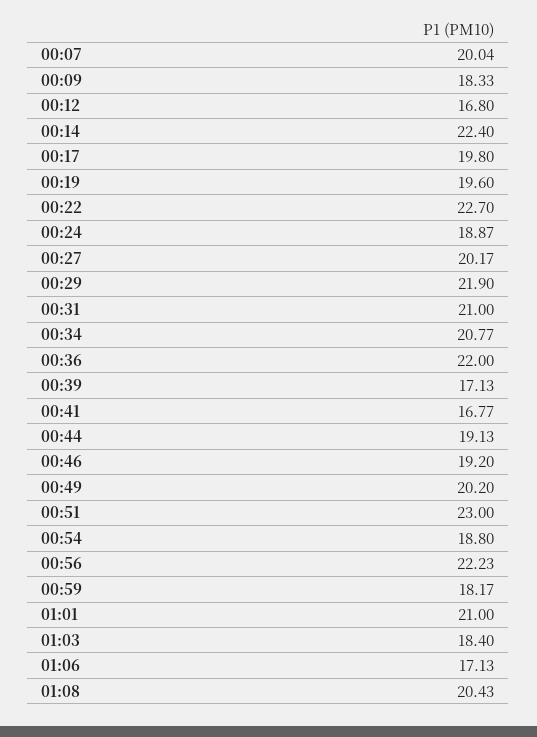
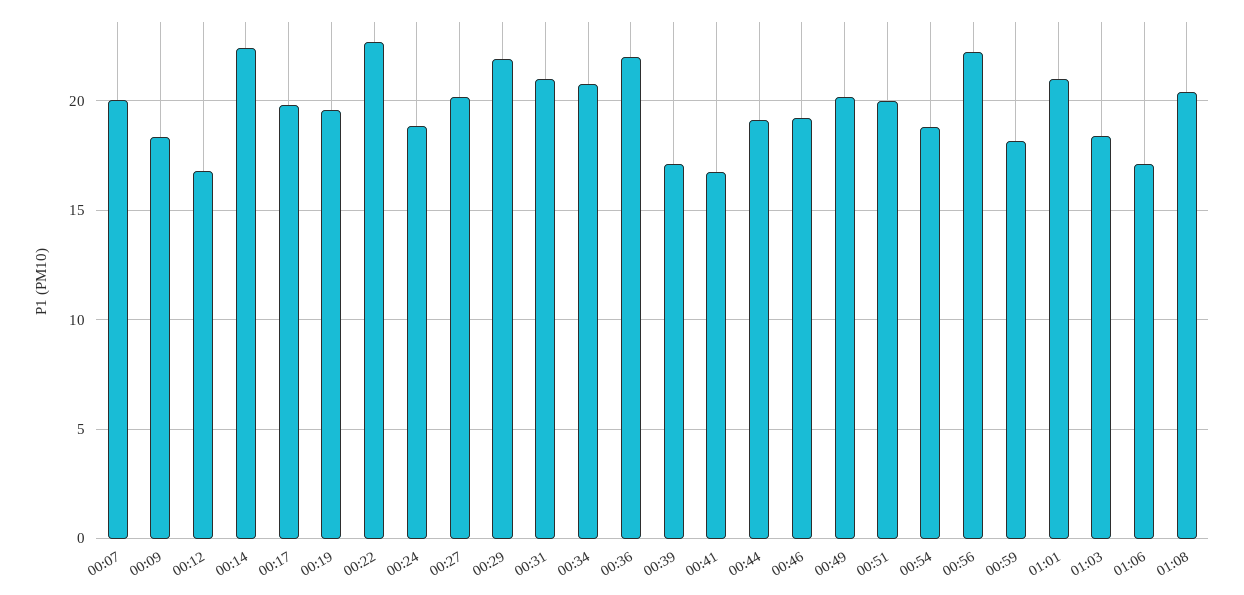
  {
    "00:07": 20.04,
    "00:09": 18.33,
    "00:12": 16.8,
    "00:14": 22.4,
    "00:17": 19.8,
    "00:19": 19.6,
    "00:22": 22.7,
    "00:24": 18.87,
    "00:27": 20.17,
    "00:29": 21.9,
    "00:31": 21,
    "00:34": 20.77,
    "00:36": 22,
    "00:39": 17.13,
    "00:41": 16.77,
    "00:44": 19.13,
    "00:46": 19.2,
    "00:49": 20.2,
-   "00:51": 23,
+   "00:51": 20,
    "00:54": 18.8,
    "00:56": 22.23,
    "00:59": 18.17,
    "01:01": 21,
    "01:03": 18.4,
    "01:06": 17.13,
    "01:08": 20.43
  }

